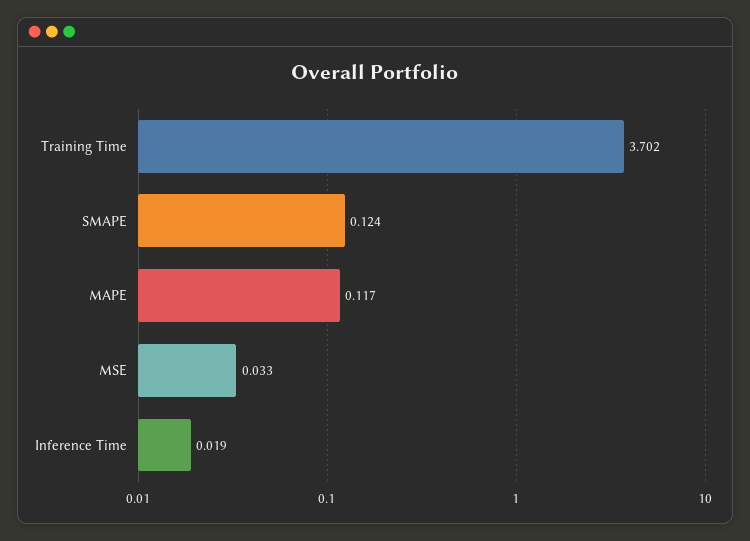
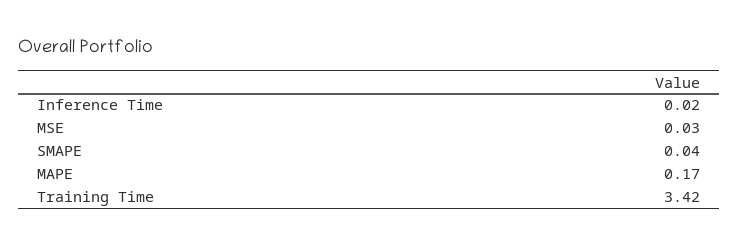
  {
-   "Training Time": 3.702,
+   "Training Time": 3.42,
-   "SMAPE": 0.124,
+   "SMAPE": 0.04,
-   "MAPE": 0.117,
+   "MAPE": 0.17,
    "MSE": 0.033,
    "Inference Time": 0.019
  }

